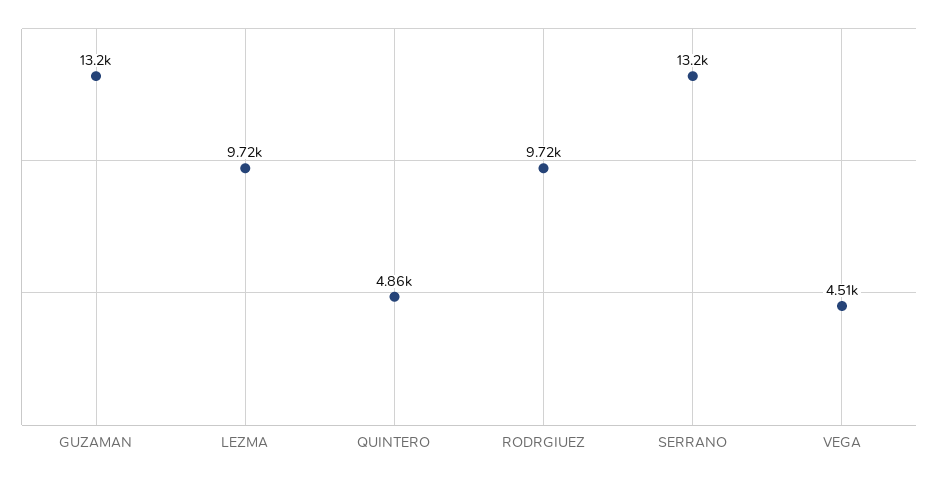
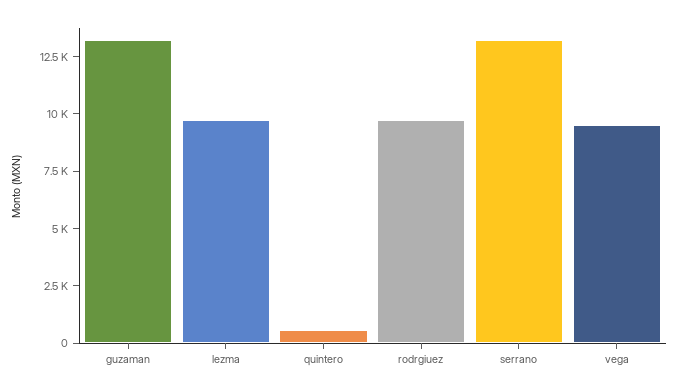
  {
    "GUZAMAN": 13200,
    "LEZMA": 9720,
-   "QUINTERO": 4860,
+   "QUINTERO": 500,
    "RODRGIUEZ": 9720,
    "SERRANO": 13200,
-   "VEGA": 4510
+   "VEGA": 9500
  }

